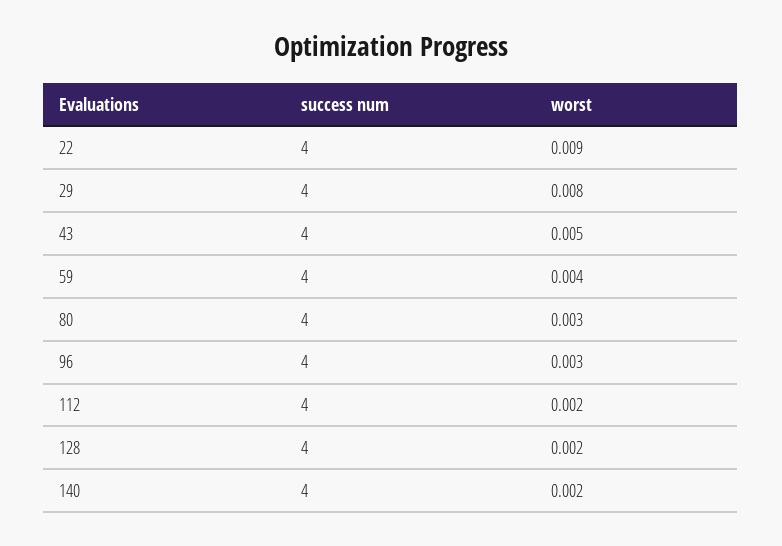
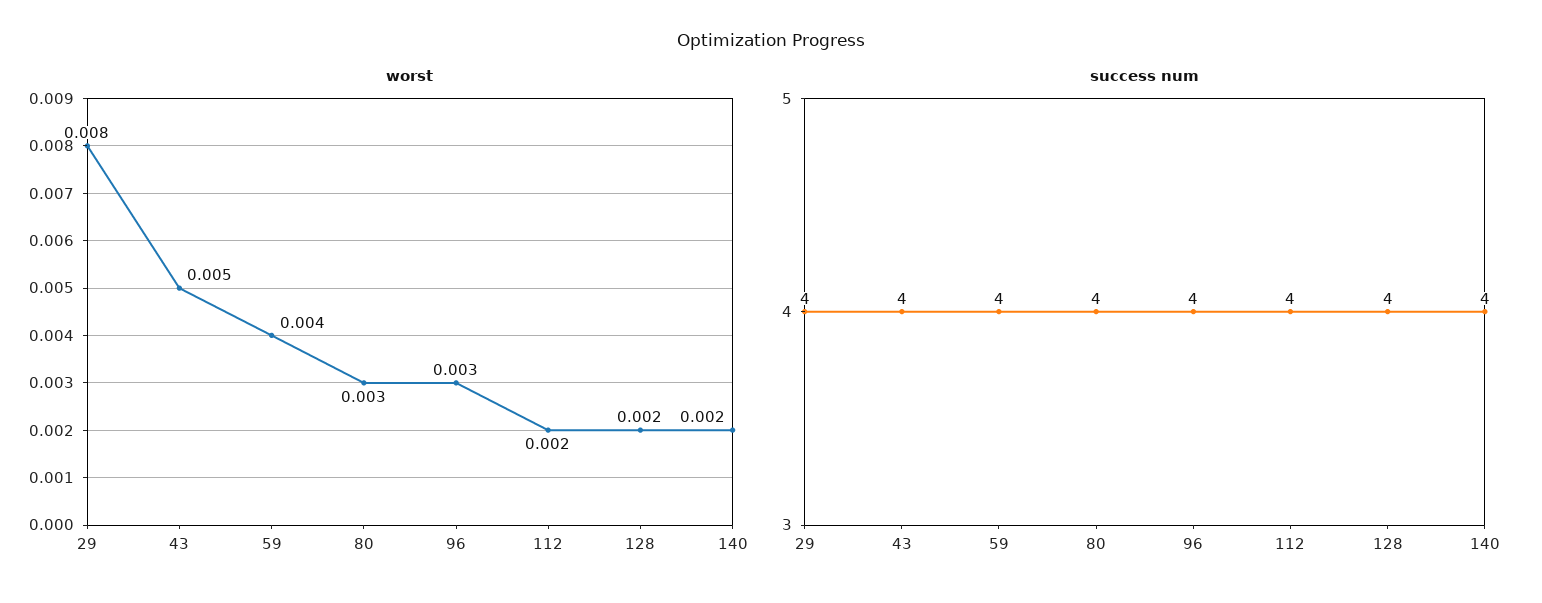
  {
    "success num": {
-     "22": 4,
      "29": 4,
      "43": 4,
      "59": 4,
      "80": 4,
      "96": 4,
      "112": 4,
      "128": 4,
      "140": 4
    },
    "worst": {
-     "22": 0.009,
      "29": 0.008,
      "43": 0.005,
      "59": 0.004,
      "80": 0.003,
      "96": 0.003,
      "112": 0.002,
      "128": 0.002,
      "140": 0.002
    }
  }

